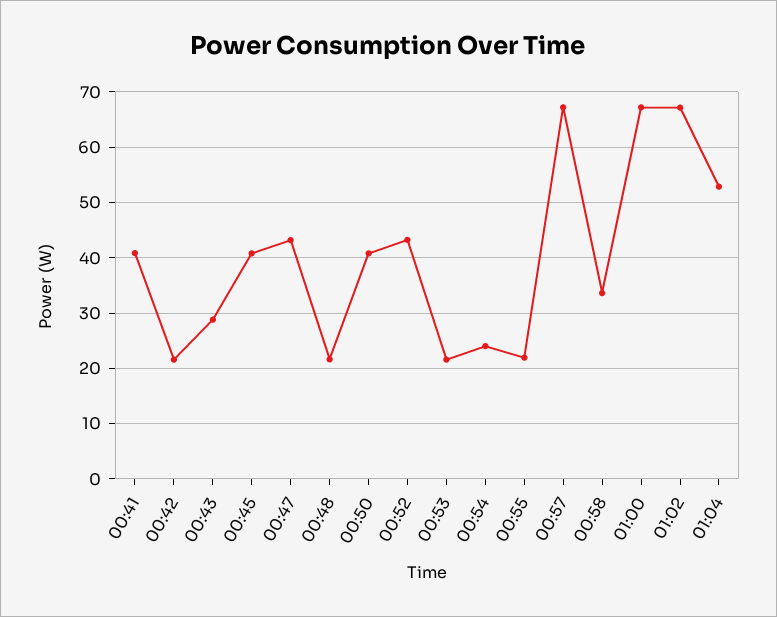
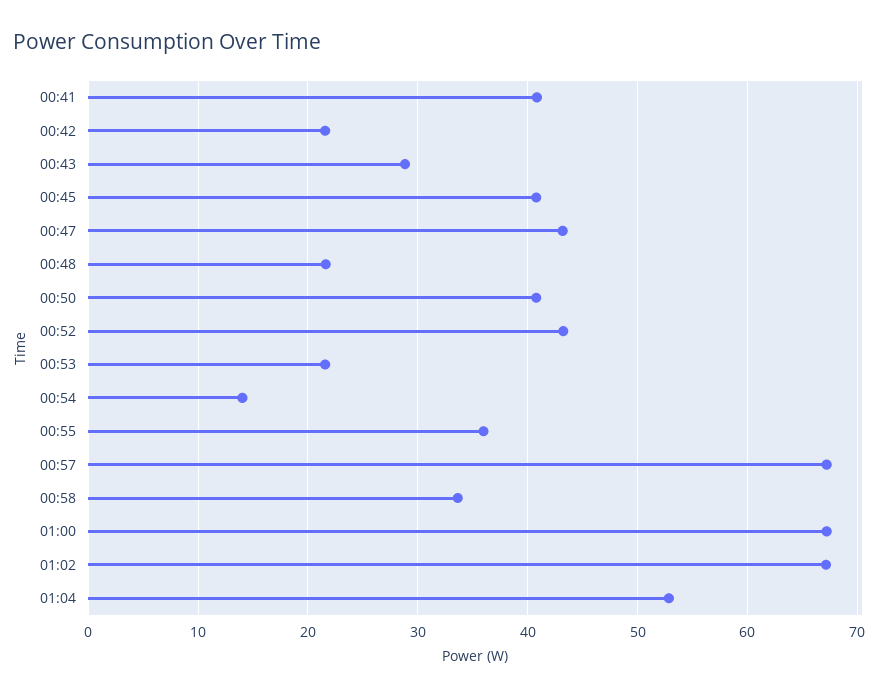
  {
    "00:41": 41,
    "00:42": 22,
    "00:43": 29,
    "00:45": 41,
    "00:47": 43,
    "00:48": 22,
    "00:50": 41,
    "00:52": 43,
    "00:53": 22,
-   "00:54": 24,
+   "00:54": 14,
-   "00:55": 22,
+   "00:55": 36,
    "00:57": 67,
    "00:58": 34,
    "01:00": 67,
    "01:02": 67,
    "01:04": 53
  }

